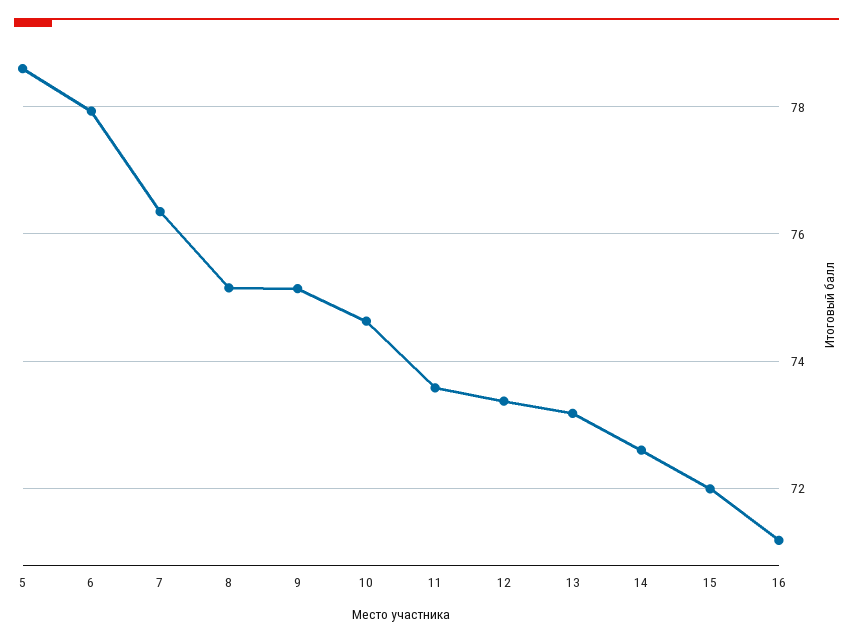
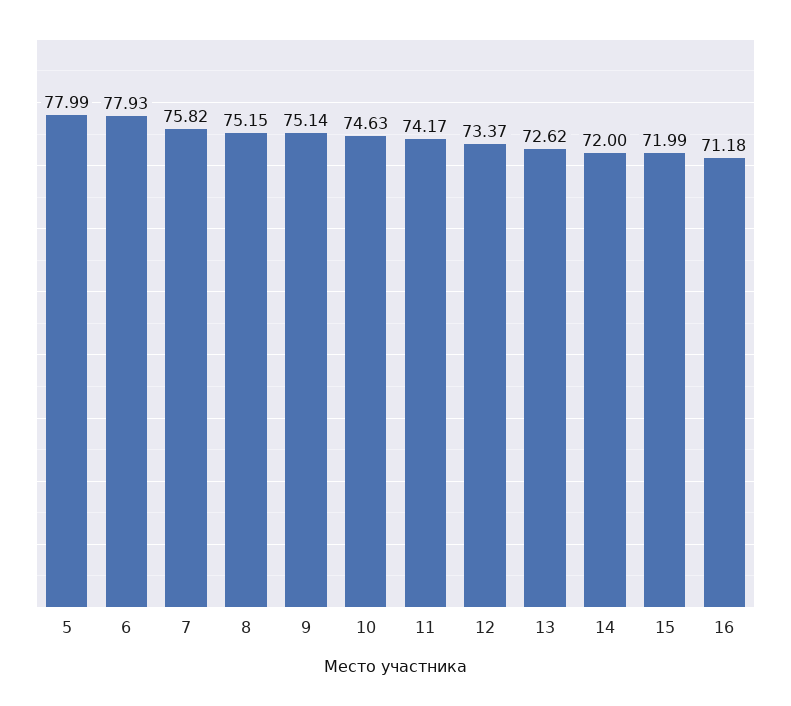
  {
-   "5": 78.6,
+   "5": 77.99,
    "6": 77.93,
-   "7": 76.4,
+   "7": 75.82,
    "8": 75.15,
    "9": 75.14,
    "10": 74.63,
-   "11": 73.6,
+   "11": 74.17,
    "12": 73.37,
-   "13": 73.2,
+   "13": 72.62,
-   "14": 72.6,
+   "14": 72,
    "15": 71.99,
    "16": 71.18
  }

